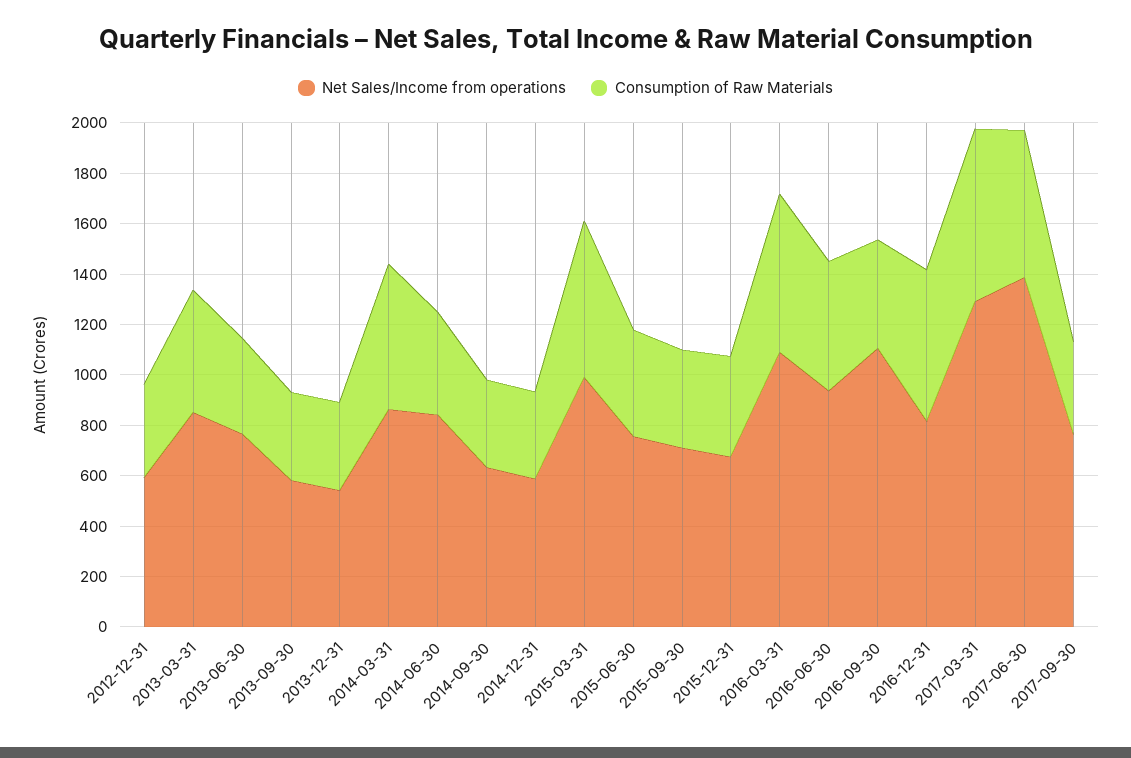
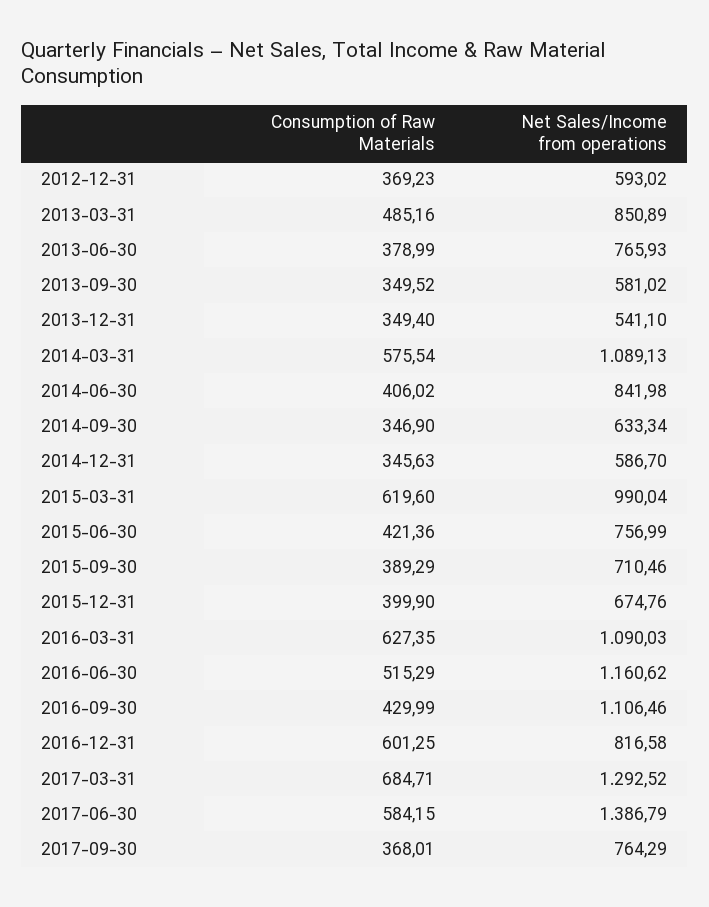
  {
    "Net Sales/Income from operations": {
      "2012-12-31": 593.02,
      "2013-03-31": 850.89,
      "2013-06-30": 765.93,
      "2013-09-30": 581.02,
      "2013-12-31": 541.1,
-     "2014-03-31": 850,
+     "2014-03-31": 1089.13,
      "2014-06-30": 841.98,
      "2014-09-30": 633.34,
      "2014-12-31": 586.7,
      "2015-03-31": 990.04,
      "2015-06-30": 756.99,
      "2015-09-30": 710.46,
      "2015-12-31": 674.76,
      "2016-03-31": 1090.03,
-     "2016-06-30": 950,
+     "2016-06-30": 1160.62,
      "2016-09-30": 1106.46,
      "2016-12-31": 816.58,
      "2017-03-31": 1292.52,
      "2017-06-30": 1386.79,
      "2017-09-30": 764.29
    },
    "Consumption of Raw Materials": {
      "2012-12-31": 369.23,
      "2013-03-31": 485.16,
      "2013-06-30": 378.99,
      "2013-09-30": 349.52,
      "2013-12-31": 349.4,
      "2014-03-31": 575.54,
      "2014-06-30": 406.02,
      "2014-09-30": 346.9,
      "2014-12-31": 345.63,
      "2015-03-31": 619.6,
      "2015-06-30": 421.36,
      "2015-09-30": 389.29,
      "2015-12-31": 399.9,
      "2016-03-31": 627.35,
      "2016-06-30": 515.29,
      "2016-09-30": 429.99,
      "2016-12-31": 601.25,
      "2017-03-31": 684.71,
      "2017-06-30": 584.15,
      "2017-09-30": 368.01
    }
  }

